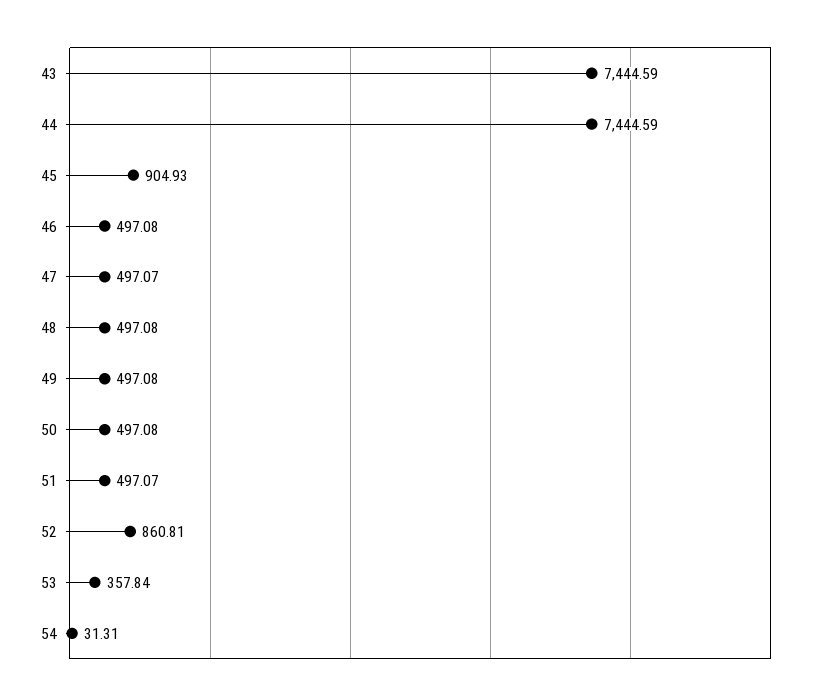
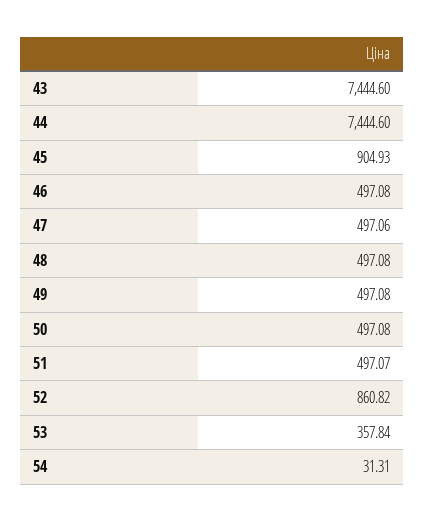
  {
-   "43": 7444.59,
+   "43": 7444.6,
-   "44": 7444.59,
+   "44": 7444.6,
    "45": 904.93,
    "46": 497.08,
-   "47": 497.07,
+   "47": 497.06,
    "48": 497.08,
    "49": 497.08,
    "50": 497.08,
    "51": 497.07,
-   "52": 860.81,
+   "52": 860.82,
    "53": 357.84,
    "54": 31.31
  }

